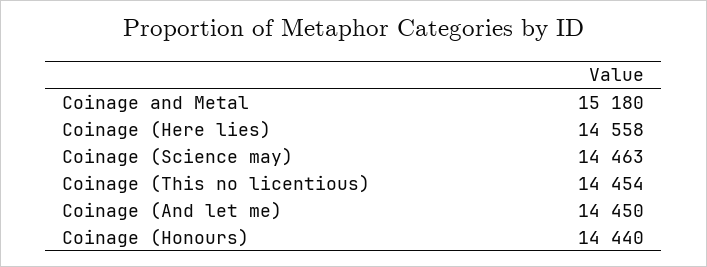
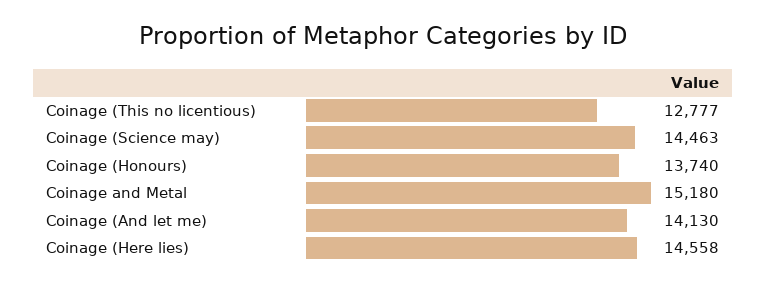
  {
    "Coinage and Metal": 15180,
    "Coinage (Here lies)": 14558,
    "Coinage (Science may)": 14463,
-   "Coinage (This no licentious)": 14454,
+   "Coinage (This no licentious)": 12777,
-   "Coinage (And let me)": 14450,
+   "Coinage (And let me)": 14130,
-   "Coinage (Honours)": 14440
+   "Coinage (Honours)": 13740
  }

